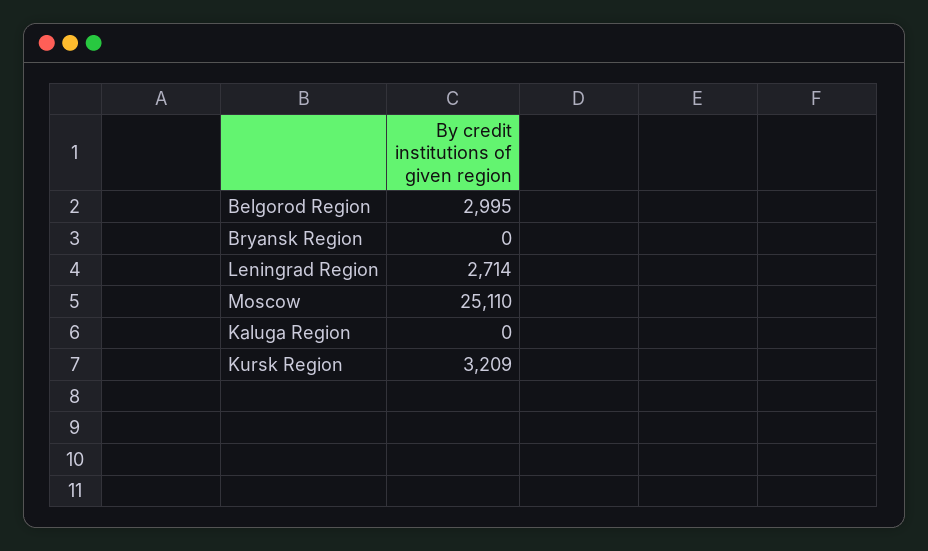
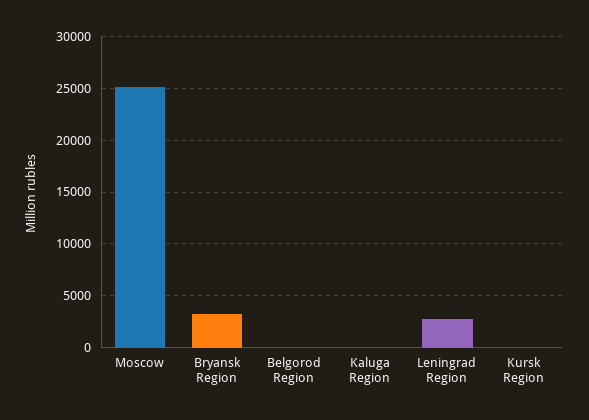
  {
-   "Belgorod Region": 2995,
+   "Belgorod Region": 0,
-   "Bryansk Region": 0,
+   "Bryansk Region": 3000,
    "Leningrad Region": 2714,
    "Moscow": 25110,
    "Kaluga Region": 0,
-   "Kursk Region": 3209
+   "Kursk Region": 0
  }

